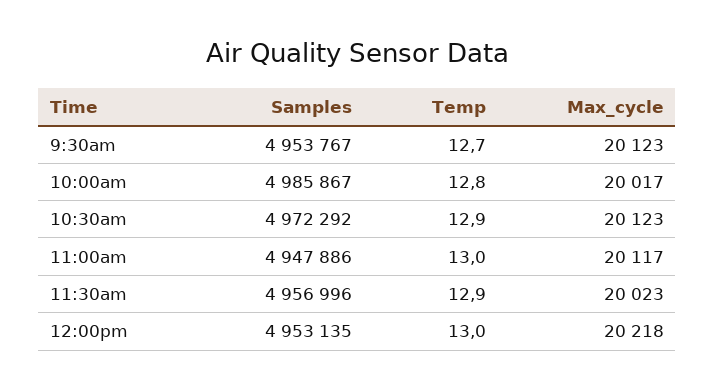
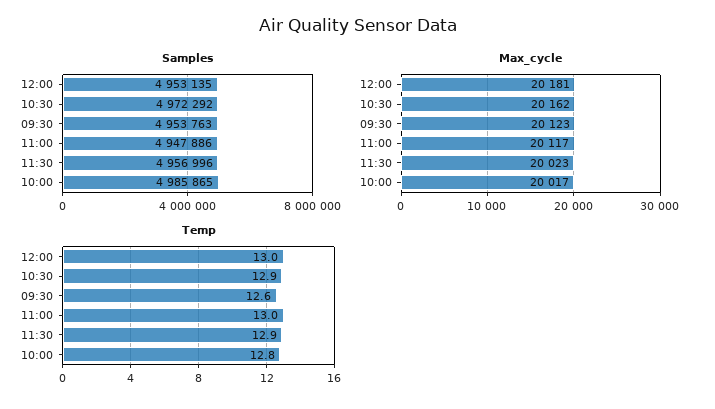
  {
    "Samples": {
-     "9:30am": 4953767,
+     "9:30am": 4953763,
-     "10:00am": 4985867,
+     "10:00am": 4985865,
      "10:30am": 4972292,
      "11:00am": 4947886,
      "11:30am": 4956996,
      "12:00pm": 4953135
    },
    "Temp": {
-     "9:30am": 12.7,
+     "9:30am": 12.6,
      "10:00am": 12.8,
      "10:30am": 12.9,
      "11:00am": 13,
      "11:30am": 12.9,
      "12:00pm": 13
    },
    "Max_cycle": {
      "9:30am": 20123,
      "10:00am": 20017,
-     "10:30am": 20123,
+     "10:30am": 20162,
      "11:00am": 20117,
      "11:30am": 20023,
-     "12:00pm": 20218
+     "12:00pm": 20181
    }
  }

